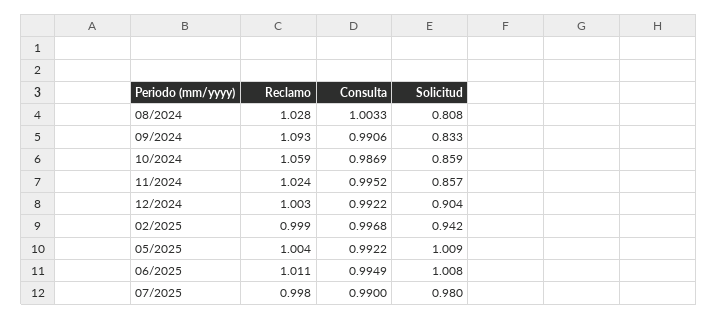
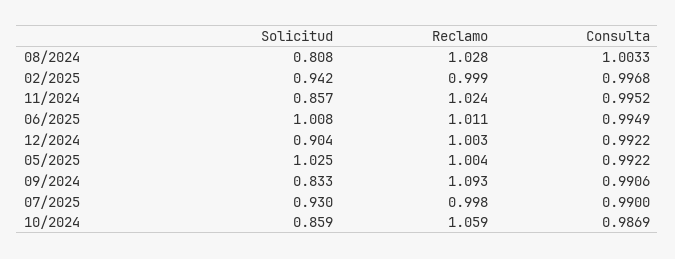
  {
    "Reclamo": {
      "08/2024": 1.028,
      "09/2024": 1.093,
      "10/2024": 1.059,
      "11/2024": 1.024,
      "12/2024": 1.003,
      "02/2025": 0.999,
      "05/2025": 1.004,
      "06/2025": 1.011,
      "07/2025": 0.998
    },
    "Consulta": {
      "08/2024": 1.0033,
      "09/2024": 0.9906,
      "10/2024": 0.9869,
      "11/2024": 0.9952,
      "12/2024": 0.9922,
      "02/2025": 0.9968,
      "05/2025": 0.9922,
      "06/2025": 0.9949,
      "07/2025": 0.99
    },
    "Solicitud": {
      "08/2024": 0.808,
      "09/2024": 0.833,
      "10/2024": 0.859,
      "11/2024": 0.857,
      "12/2024": 0.904,
      "02/2025": 0.942,
-     "05/2025": 1.009,
+     "05/2025": 1.025,
      "06/2025": 1.008,
-     "07/2025": 0.98
+     "07/2025": 0.93
    }
  }

